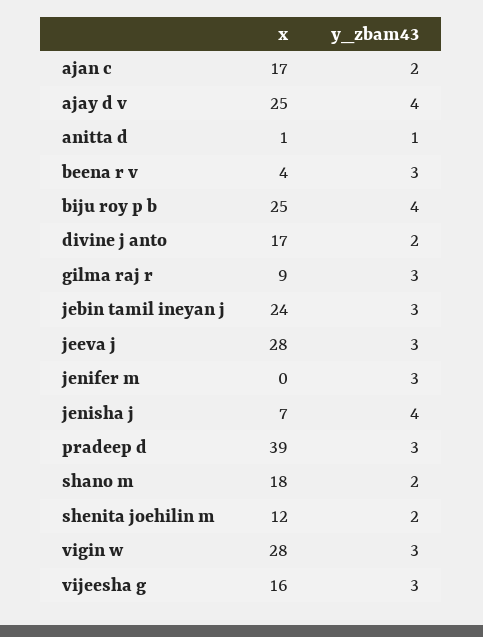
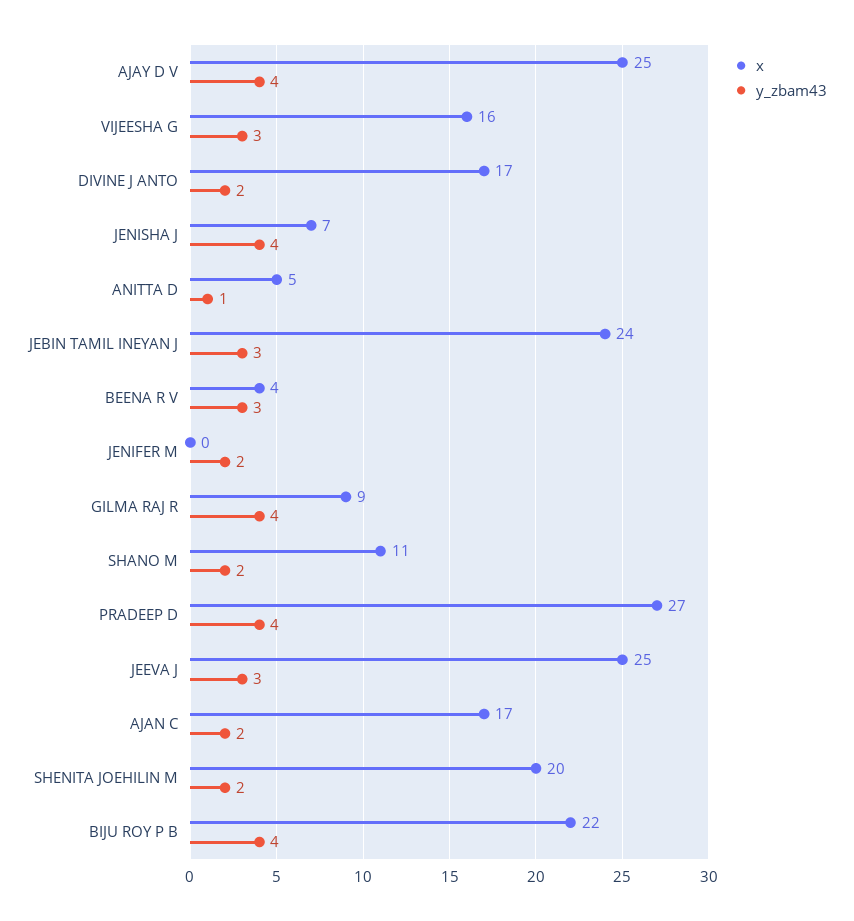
  {
    "x": {
      "ajan c": 17,
      "ajay d v": 25,
-     "anitta d": 1,
+     "anitta d": 5,
      "beena r v": 4,
-     "biju roy p b": 25,
+     "biju roy p b": 22,
      "divine j anto": 17,
      "gilma raj r": 9,
      "jebin tamil ineyan j": 24,
-     "jeeva j": 28,
+     "jeeva j": 25,
      "jenifer m": 0,
      "jenisha j": 7,
-     "pradeep d": 39,
+     "pradeep d": 27,
-     "shano m": 18,
+     "shano m": 11,
-     "shenita joehilin m": 12,
+     "shenita joehilin m": 20,
-     "vigin w": 28,
      "vijeesha g": 16
    },
    "y_zbam43": {
      "ajan c": 2,
      "ajay d v": 4,
      "anitta d": 1,
      "beena r v": 3,
      "biju roy p b": 4,
      "divine j anto": 2,
-     "gilma raj r": 3,
+     "gilma raj r": 4,
      "jebin tamil ineyan j": 3,
      "jeeva j": 3,
-     "jenifer m": 3,
+     "jenifer m": 2,
      "jenisha j": 4,
-     "pradeep d": 3,
+     "pradeep d": 4,
      "shano m": 2,
      "shenita joehilin m": 2,
-     "vigin w": 3,
      "vijeesha g": 3
    }
  }

